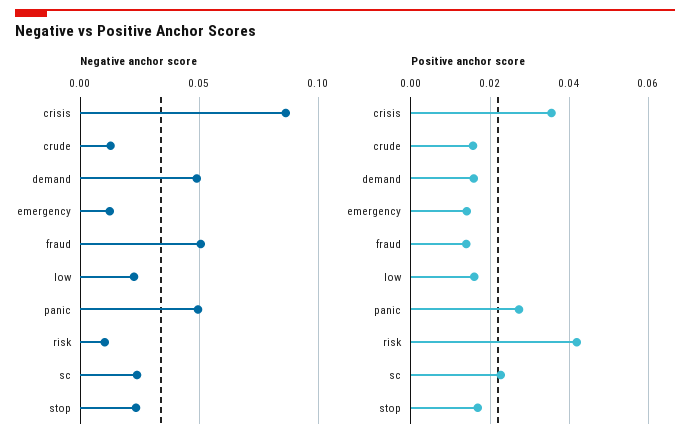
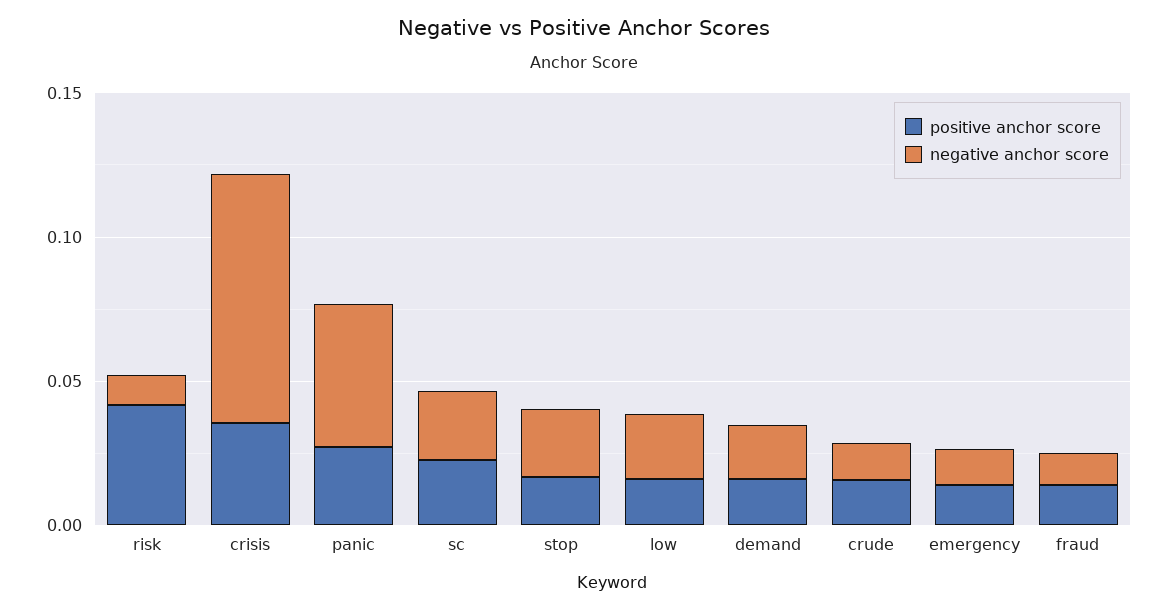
  {
    "Negative anchor score": {
      "crisis": 0.085,
      "crude": 0.015,
-     "demand": 0.05,
+     "demand": 0.02,
      "emergency": 0.01,
-     "fraud": 0.05,
+     "fraud": 0.01,
      "low": 0.025,
      "panic": 0.05,
      "risk": 0.01,
      "sc": 0.025,
      "stop": 0.025
    },
    "Positive anchor score": {
      "crisis": 0.036,
      "crude": 0.016,
      "demand": 0.016,
      "emergency": 0.014,
      "fraud": 0.014,
      "low": 0.016,
      "panic": 0.028,
      "risk": 0.042,
      "sc": 0.022,
      "stop": 0.016
    }
  }

